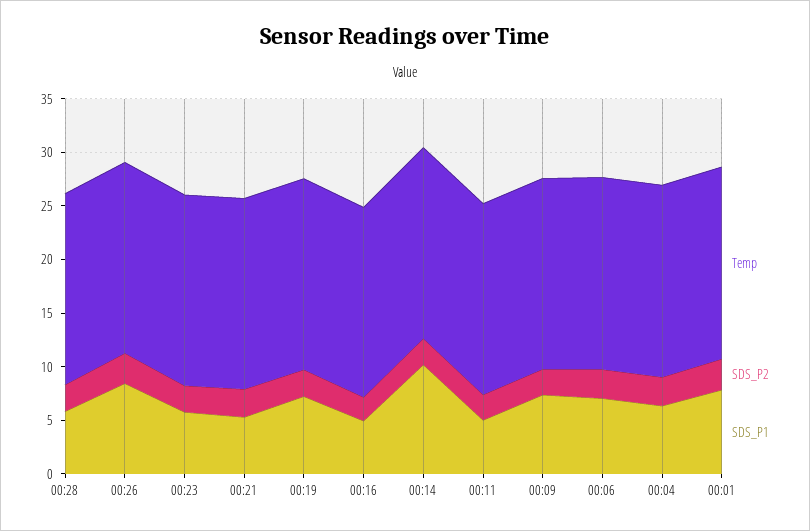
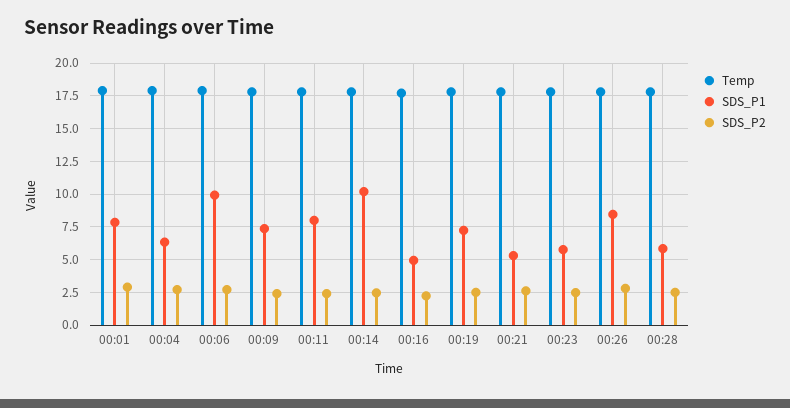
  {
    "Temp": {
      "00:28": 18,
      "00:26": 18,
      "00:23": 18,
      "00:21": 18,
      "00:19": 18,
      "00:16": 17.5,
      "00:14": 18,
      "00:11": 18,
      "00:09": 18,
      "00:06": 18,
      "00:04": 18,
      "00:01": 18
    },
    "SDS_P2": {
      "00:28": 2.5,
      "00:26": 3,
      "00:23": 2.5,
      "00:21": 2.5,
      "00:19": 2.5,
      "00:16": 2,
      "00:14": 2.5,
      "00:11": 2.5,
      "00:09": 2.5,
      "00:06": 2.5,
      "00:04": 2.5,
      "00:01": 3
    },
    "SDS_P1": {
      "00:28": 6,
      "00:26": 8.5,
      "00:23": 6,
      "00:21": 5.5,
      "00:19": 7,
      "00:16": 5,
      "00:14": 10,
-     "00:11": 5,
+     "00:11": 8,
      "00:09": 7.5,
-     "00:06": 7,
+     "00:06": 10,
      "00:04": 6.5,
      "00:01": 8
    }
  }

